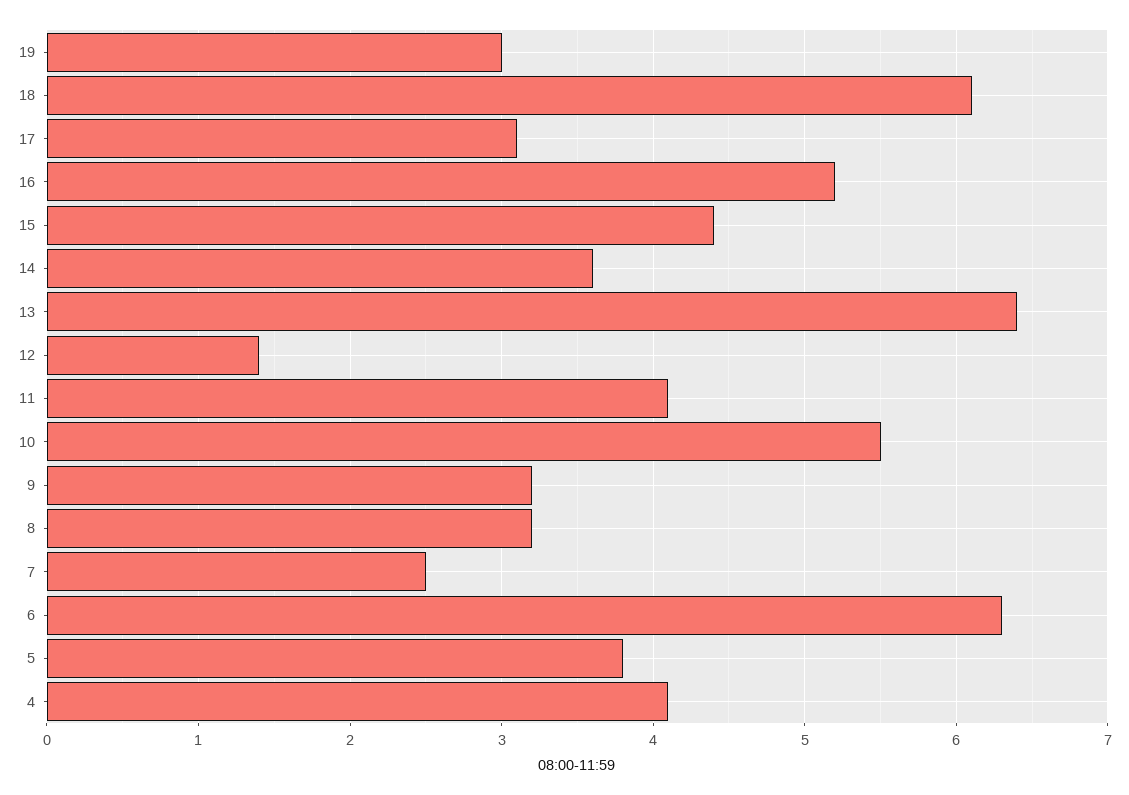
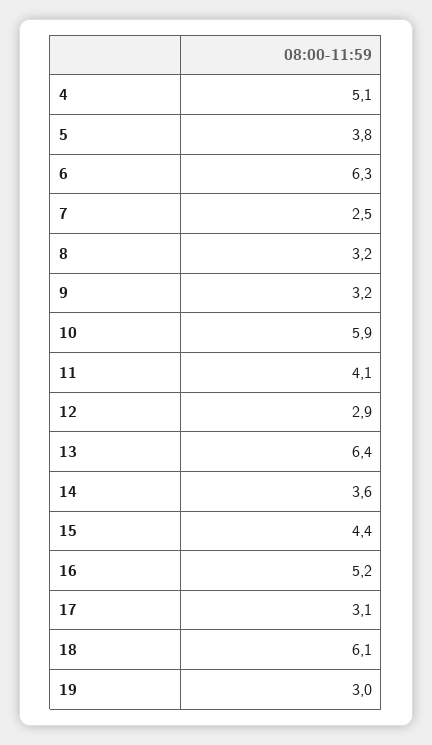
  {
    "19": 3,
    "18": 6.1,
    "17": 3.1,
    "16": 5.2,
    "15": 4.4,
    "14": 3.6,
    "13": 6.4,
-   "12": 1.4,
+   "12": 2.9,
    "11": 4.1,
-   "10": 5.5,
+   "10": 5.9,
    "9": 3.2,
    "8": 3.2,
    "7": 2.5,
    "6": 6.3,
    "5": 3.8,
-   "4": 4.1
+   "4": 5.1
  }

